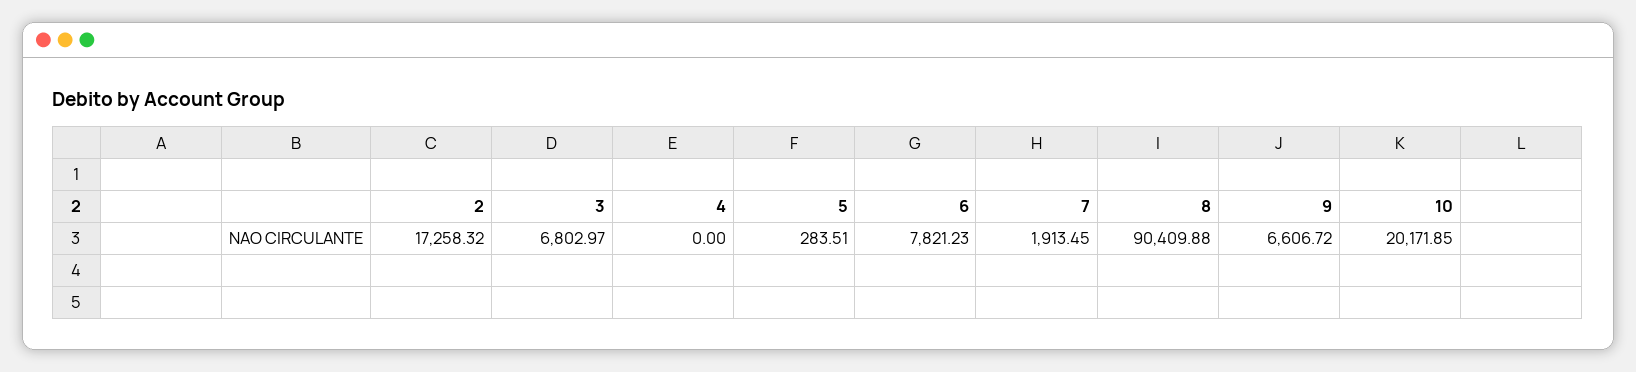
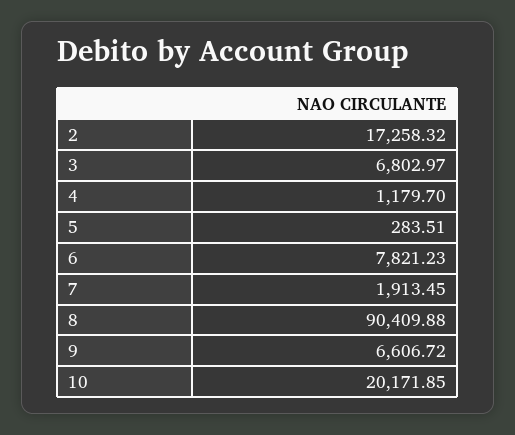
  {
    "2": 17258.32,
    "3": 6802.97,
-   "4": 0,
+   "4": 1179.7,
    "5": 283.51,
    "6": 7821.23,
    "7": 1913.45,
    "8": 90409.88,
    "9": 6606.72,
    "10": 20171.85
  }

